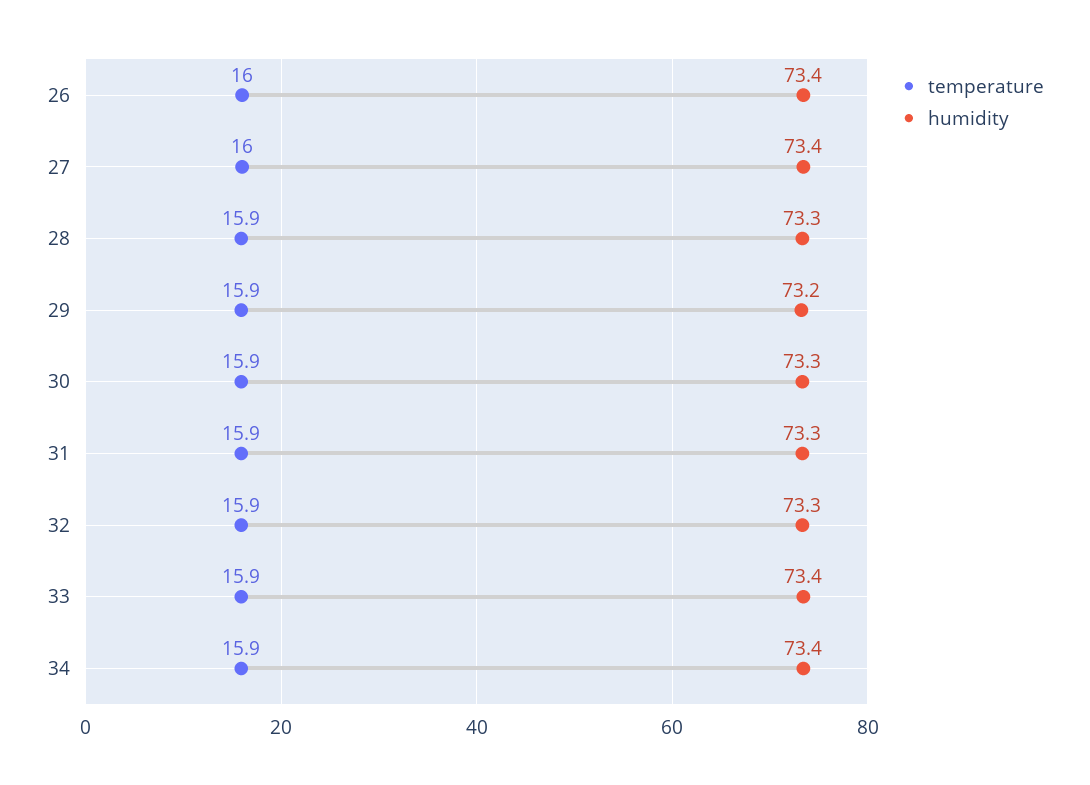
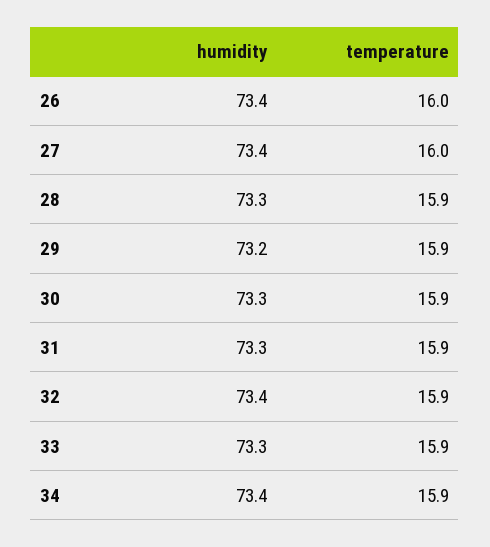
  {
    "temperature": {
      "26": 16,
      "27": 16,
      "28": 15.9,
      "29": 15.9,
      "30": 15.9,
      "31": 15.9,
      "32": 15.9,
      "33": 15.9,
      "34": 15.9
    },
    "humidity": {
      "26": 73.4,
      "27": 73.4,
      "28": 73.3,
      "29": 73.2,
      "30": 73.3,
      "31": 73.3,
-     "32": 73.3,
+     "32": 73.4,
-     "33": 73.4,
+     "33": 73.3,
      "34": 73.4
    }
  }

